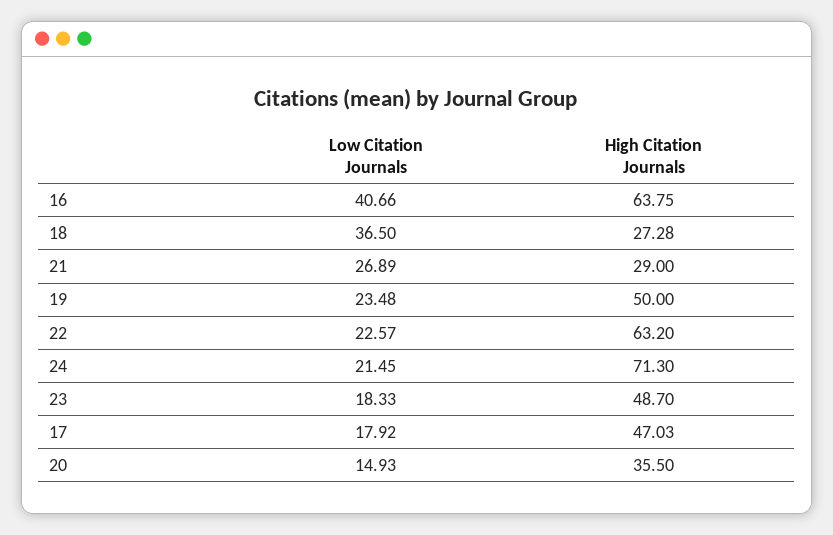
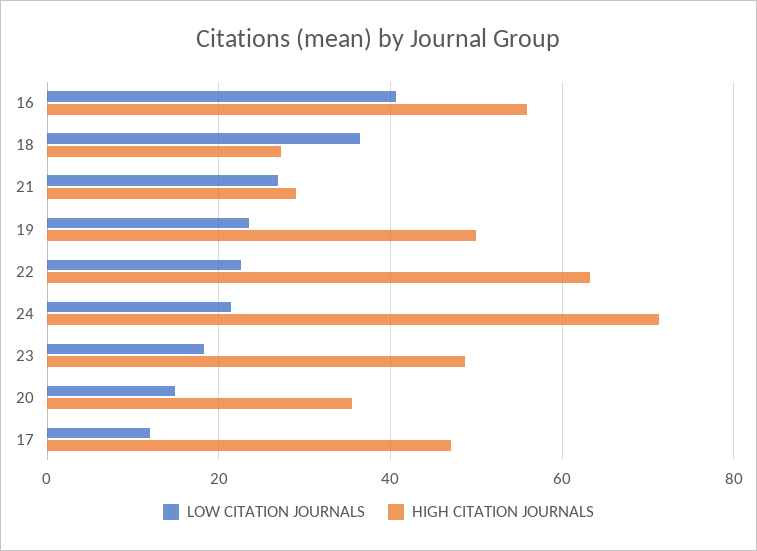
  {
    "Low Citation Journals": {
      "16": 40.66,
      "18": 36.5,
      "21": 26.89,
      "19": 23.48,
      "22": 22.57,
      "24": 21.45,
      "23": 18.33,
-     "17": 17.92,
+     "17": 12,
      "20": 14.93
    },
    "High Citation Journals": {
-     "16": 63.75,
+     "16": 56,
      "18": 27.28,
      "21": 29,
      "19": 50,
      "22": 63.2,
      "24": 71.3,
      "23": 48.7,
      "17": 47.03,
      "20": 35.5
    }
  }

